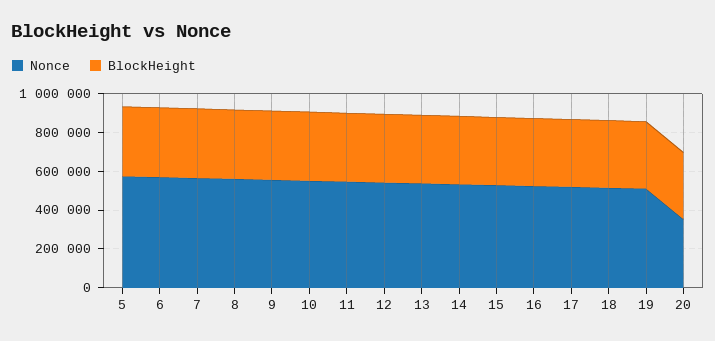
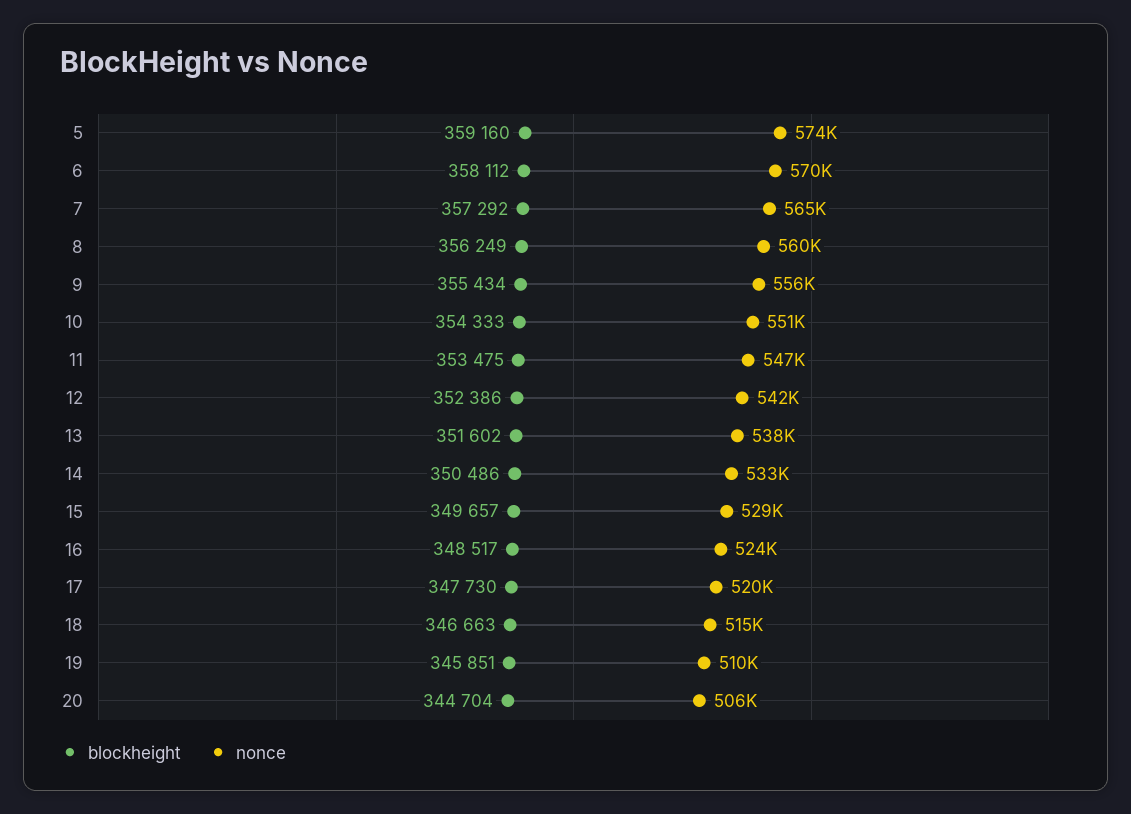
  {
    "Nonce": {
      "5": 574000,
      "6": 570000,
      "7": 565000,
      "8": 560000,
      "9": 556000,
      "10": 551000,
      "11": 547000,
      "12": 542000,
      "13": 538000,
      "14": 533000,
      "15": 529000,
      "16": 524000,
      "17": 520000,
      "18": 515000,
      "19": 510000,
-     "20": 350000
+     "20": 506000
    },
    "BlockHeight": {
      "5": 359160,
      "6": 358112,
      "7": 357292,
      "8": 356249,
      "9": 355434,
      "10": 354333,
      "11": 353475,
      "12": 352386,
      "13": 351602,
      "14": 350486,
      "15": 349657,
      "16": 348517,
      "17": 347730,
      "18": 346663,
      "19": 345851,
      "20": 344704
    }
  }

